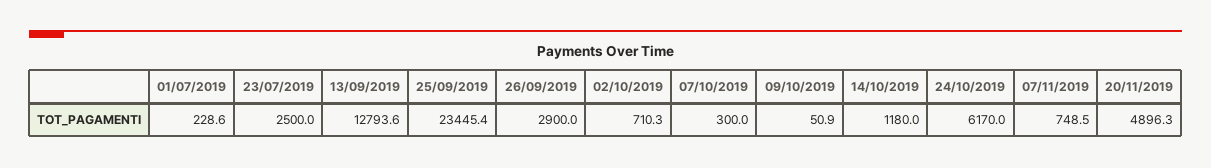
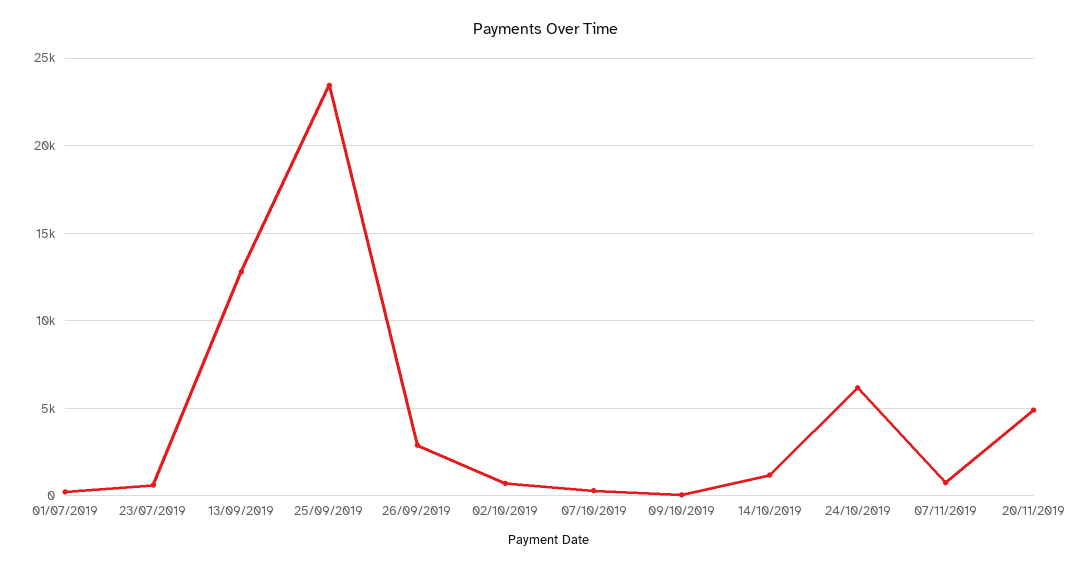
  {
    "01/07/2019": 228.6,
-   "23/07/2019": 2500,
+   "23/07/2019": 500,
    "13/09/2019": 12793.6,
    "25/09/2019": 23445.4,
    "26/09/2019": 2900,
    "02/10/2019": 710.3,
    "07/10/2019": 300,
    "09/10/2019": 50.9,
    "14/10/2019": 1180,
    "24/10/2019": 6170,
    "07/11/2019": 748.5,
    "20/11/2019": 4896.3
  }

